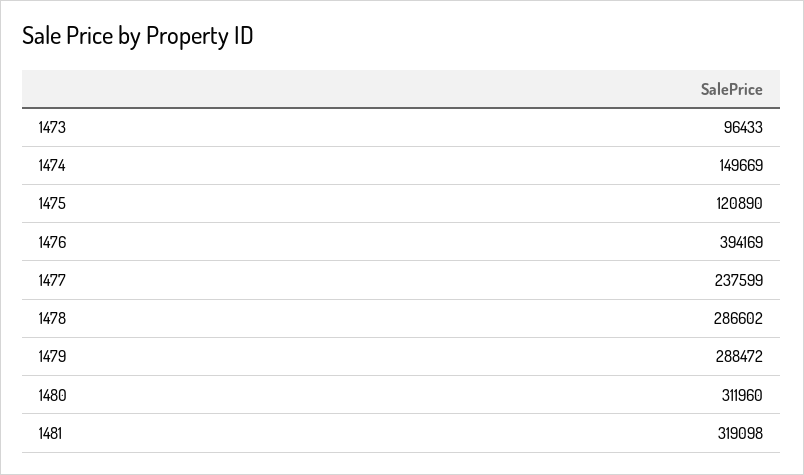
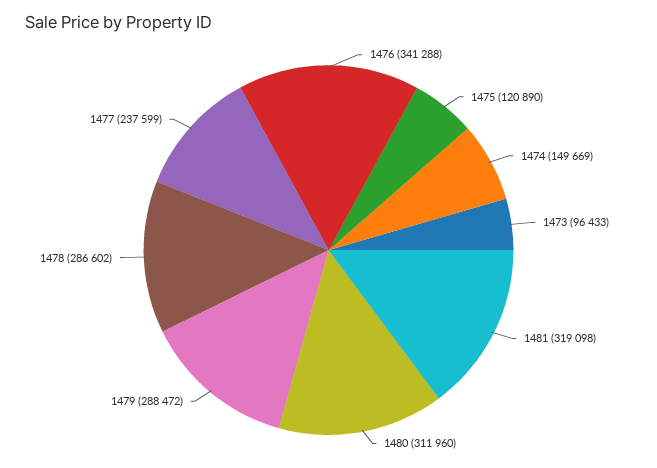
  {
    "1473": 96433,
    "1474": 149669,
    "1475": 120890,
-   "1476": 394169,
+   "1476": 341288,
    "1477": 237599,
    "1478": 286602,
    "1479": 288472,
    "1480": 311960,
    "1481": 319098
  }

